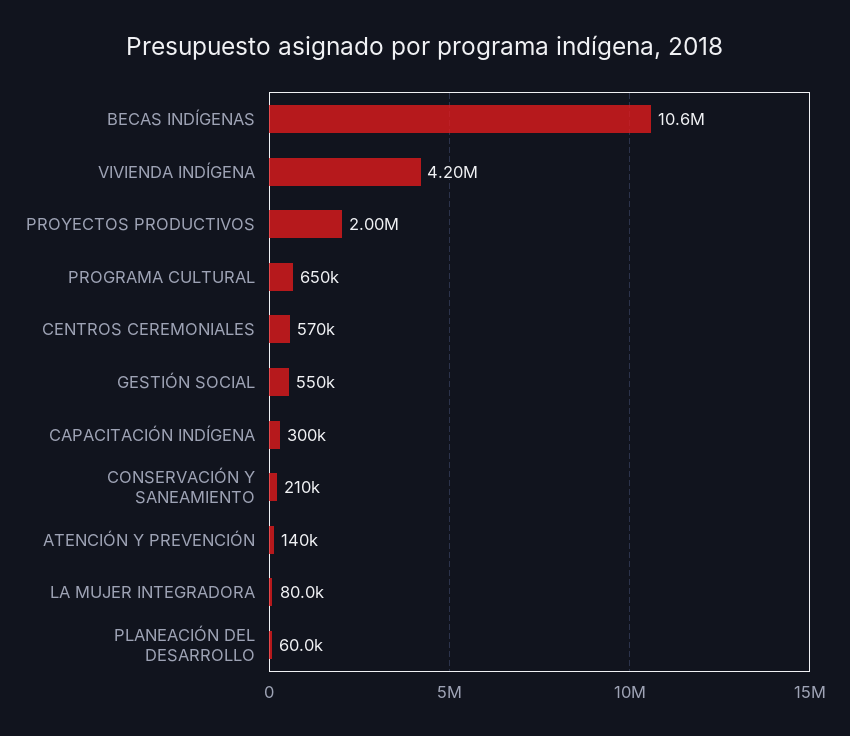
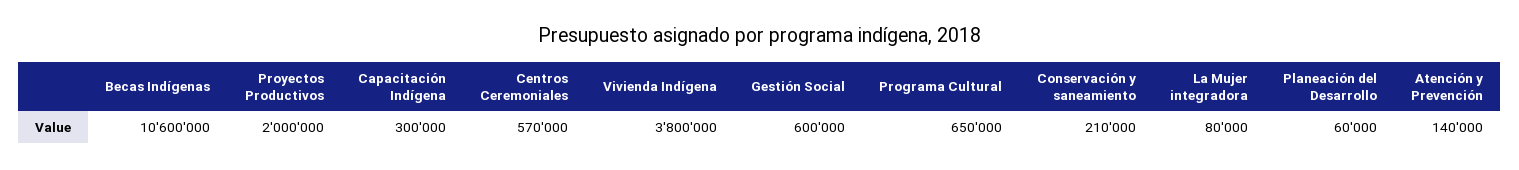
  {
    "BECAS INDÍGENAS": 10600000,
-   "VIVIENDA INDÍGENA": 4200000,
+   "VIVIENDA INDÍGENA": 3800000,
    "PROYECTOS PRODUCTIVOS": 2000000,
    "PROGRAMA CULTURAL": 650000,
    "CENTROS CEREMONIALES": 570000,
-   "GESTIÓN SOCIAL": 550000,
+   "GESTIÓN SOCIAL": 600000,
    "CAPACITACIÓN INDÍGENA": 300000,
    "CONSERVACIÓN Y SANEAMIENTO": 210000,
    "ATENCIÓN Y PREVENCIÓN": 140000,
    "LA MUJER INTEGRADORA": 80000,
    "PLANEACIÓN DEL DESARROLLO": 60000
  }

